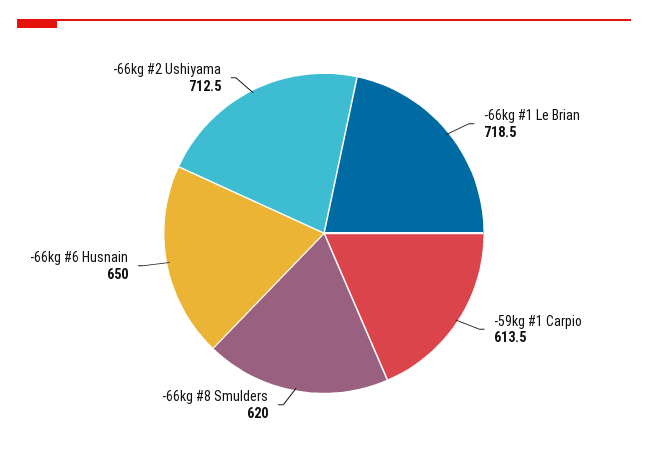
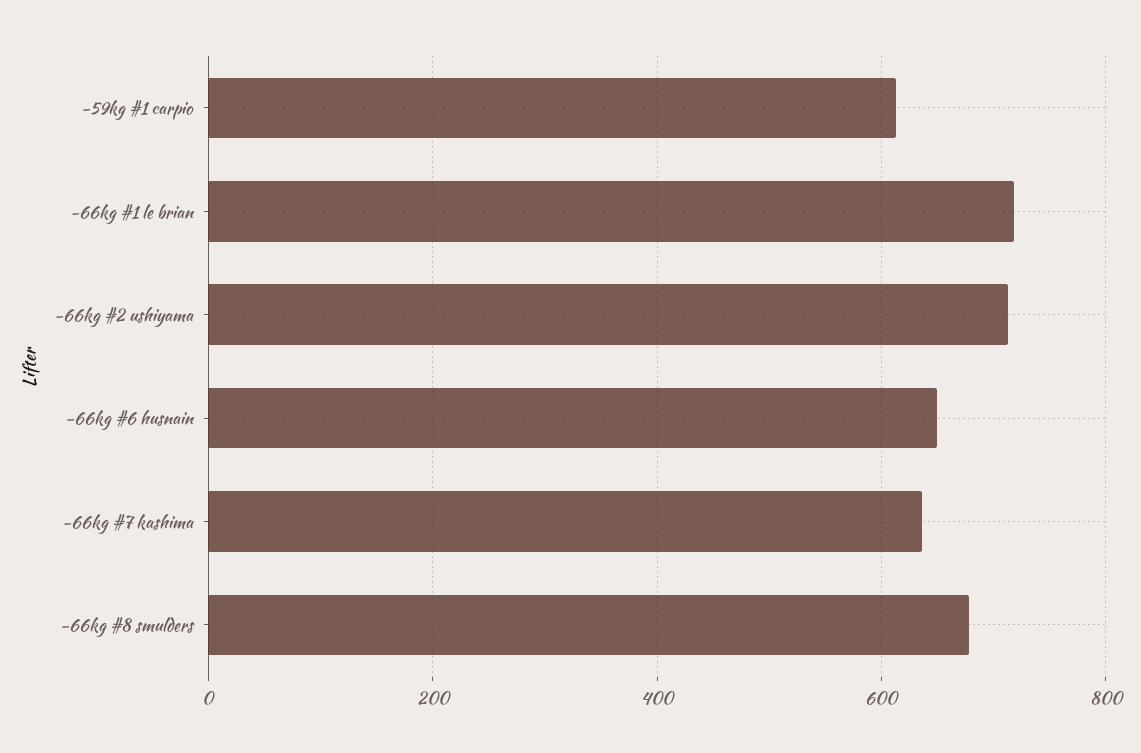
  {
    "-66kg #1 Le Brian": 718.5,
    "-59kg #1 Carpio": 613.5,
-   "-66kg #8 Smulders": 620,
+   "-66kg #8 Smulders": 680,
    "-66kg #6 Husnain": 650,
-   "-66kg #2 Ushiyama": 712.5
+   "-66kg #2 Ushiyama": 712.5,
+   "-66kg #7 kashima": 640
  }

